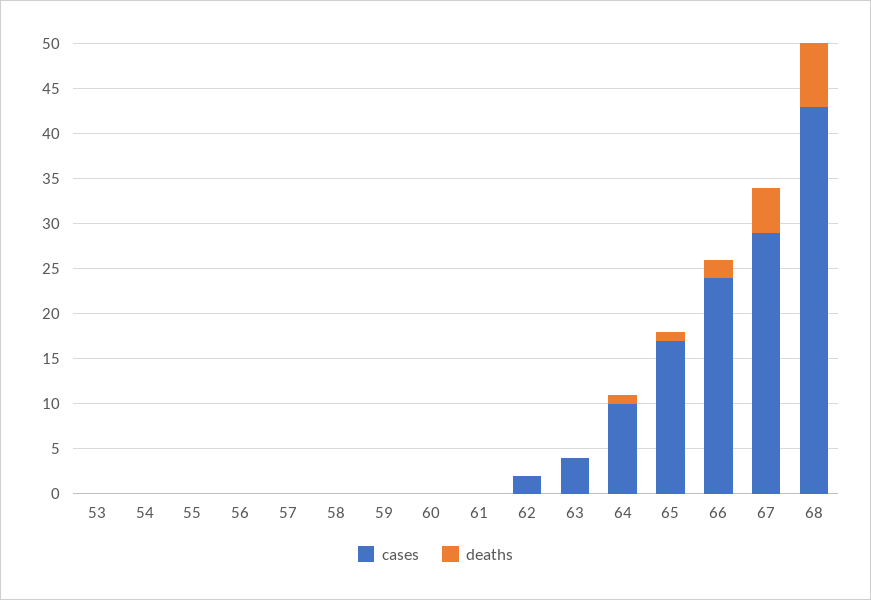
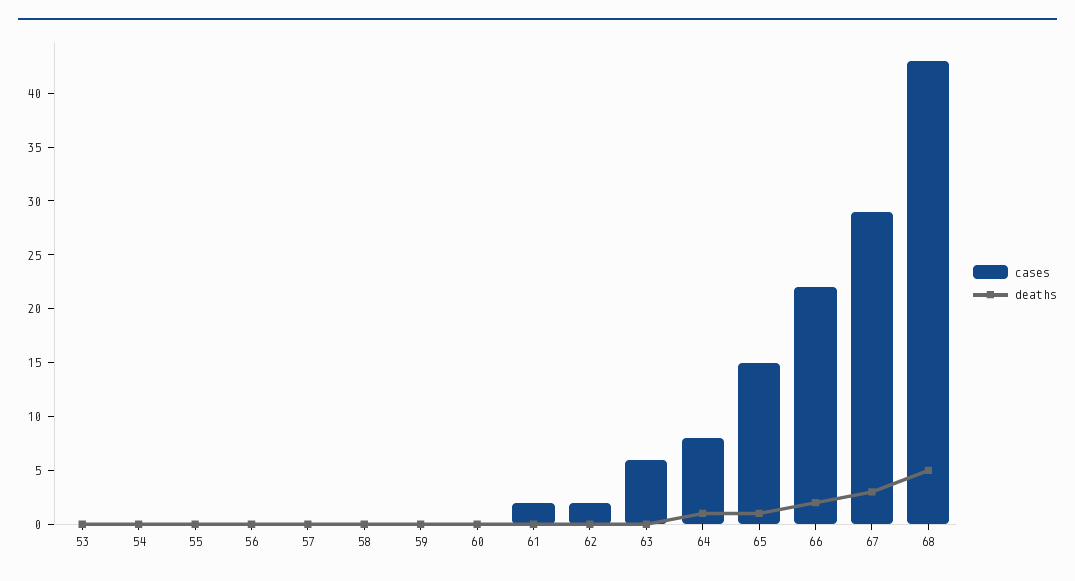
  {
    "cases": {
      "53": 0,
      "54": 0,
      "55": 0,
      "56": 0,
      "57": 0,
      "58": 0,
      "59": 0,
      "60": 0,
-     "61": 0,
+     "61": 2,
      "62": 2,
-     "63": 4,
+     "63": 6,
-     "64": 10,
+     "64": 8,
-     "65": 17,
+     "65": 15,
-     "66": 24,
+     "66": 22,
      "67": 29,
      "68": 43
    },
    "deaths": {
      "53": 0,
      "54": 0,
      "55": 0,
      "56": 0,
      "57": 0,
      "58": 0,
      "59": 0,
      "60": 0,
      "61": 0,
      "62": 0,
      "63": 0,
      "64": 1,
      "65": 1,
      "66": 2,
-     "67": 5,
+     "67": 3,
-     "68": 7
+     "68": 5
    }
  }

